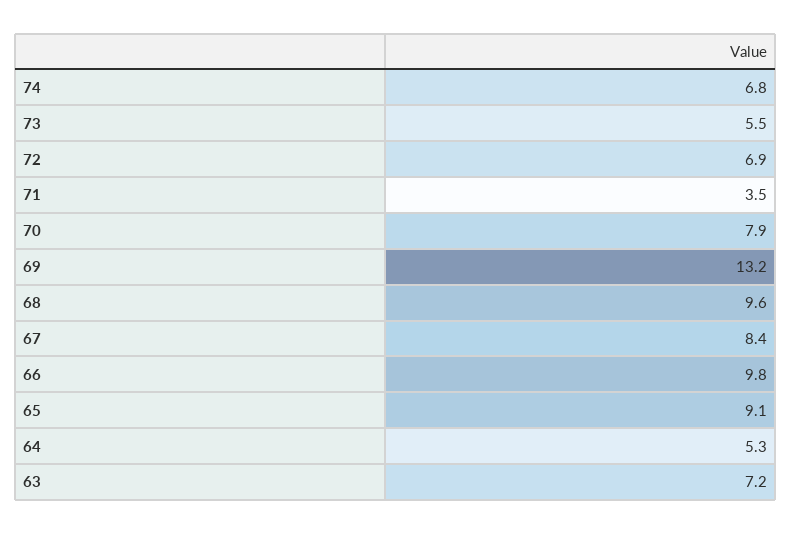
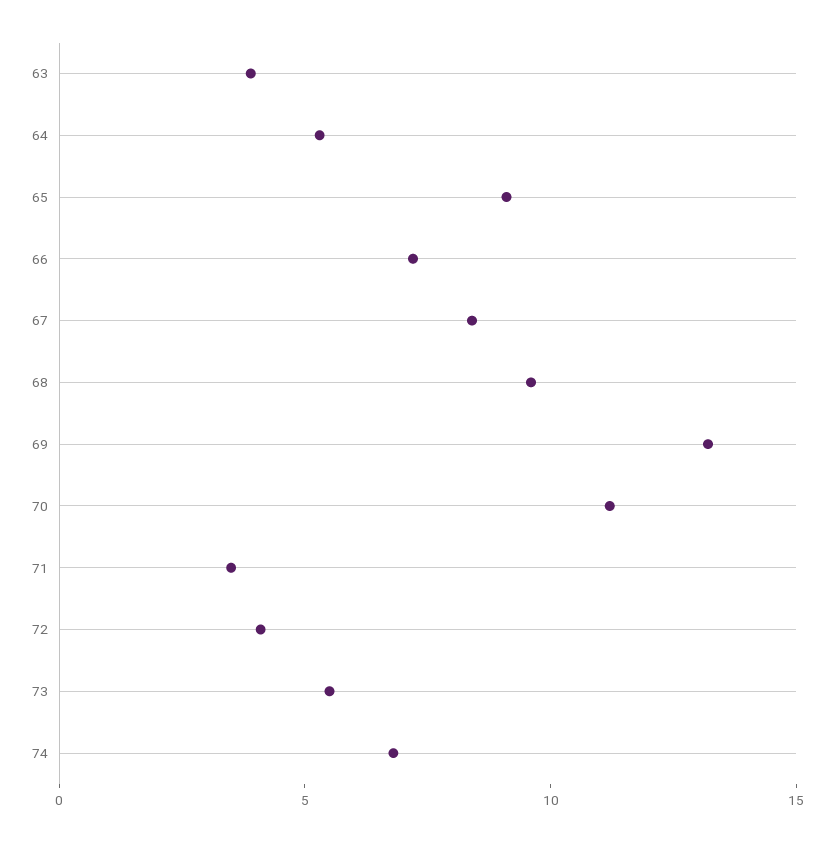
  {
    "74": 6.8,
    "73": 5.5,
-   "72": 6.9,
+   "72": 4,
    "71": 3.5,
-   "70": 7.9,
+   "70": 11,
    "69": 13.2,
    "68": 9.6,
    "67": 8.4,
-   "66": 9.8,
+   "66": 7,
    "65": 9.1,
    "64": 5.3,
-   "63": 7.2
+   "63": 4
  }

